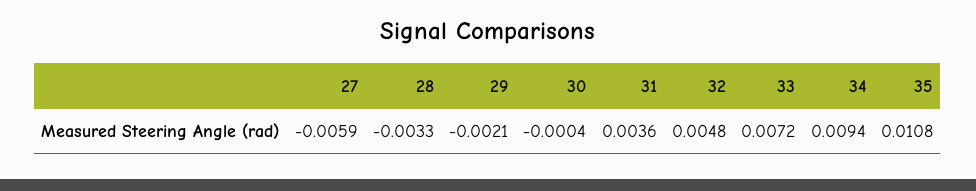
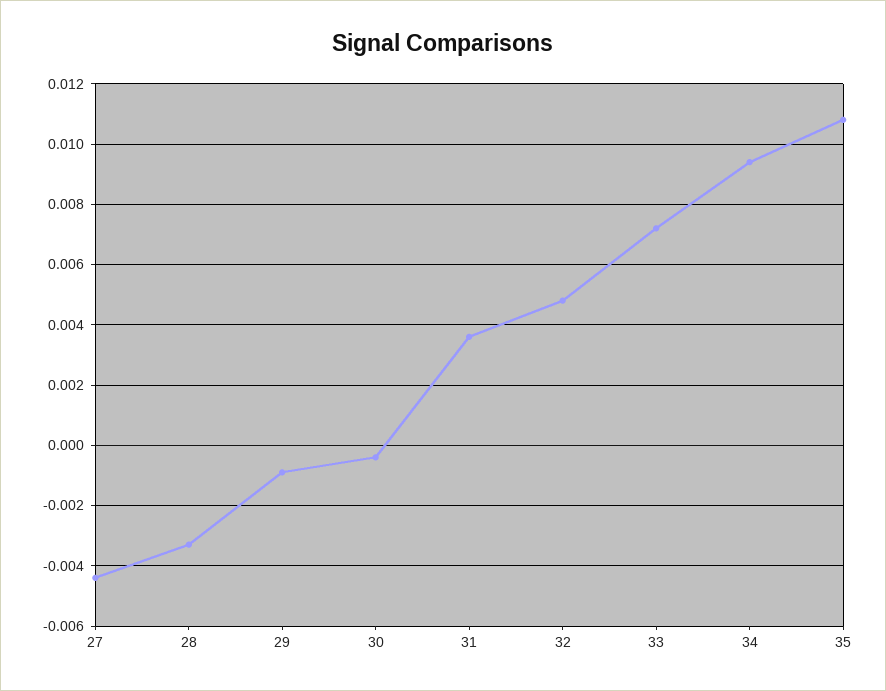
  {
-   "27": -0.0059,
+   "27": -0.0045,
    "28": -0.0033,
-   "29": -0.0021,
+   "29": -0.001,
    "30": -0.0004,
    "31": 0.0036,
    "32": 0.0048,
    "33": 0.0072,
    "34": 0.0094,
    "35": 0.0108
  }

